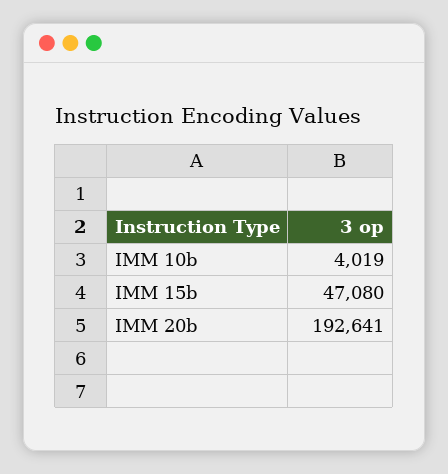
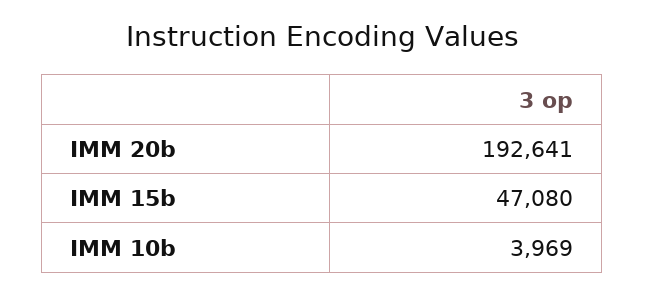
  {
-   "IMM 10b": 4019,
+   "IMM 10b": 3969,
    "IMM 15b": 47080,
    "IMM 20b": 192641
  }

